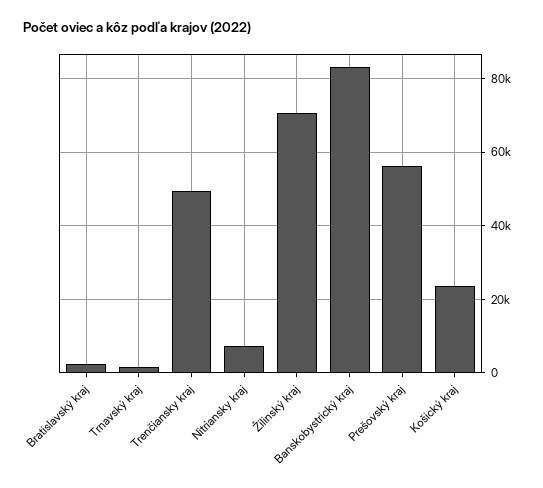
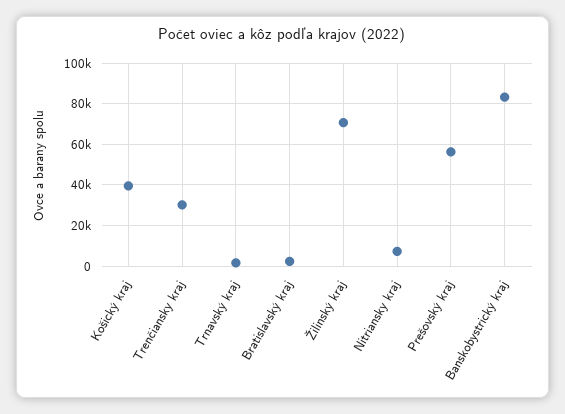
  {
    "Bratislavský kraj": 2000,
    "Trnavský kraj": 2000,
-   "Trenčiansky kraj": 50000,
+   "Trenčiansky kraj": 30000,
    "Nitriansky kraj": 8000,
    "Žilinský kraj": 70000,
    "Banskobystrický kraj": 84000,
    "Prešovský kraj": 56000,
-   "Košický kraj": 24000
+   "Košický kraj": 40000
  }

